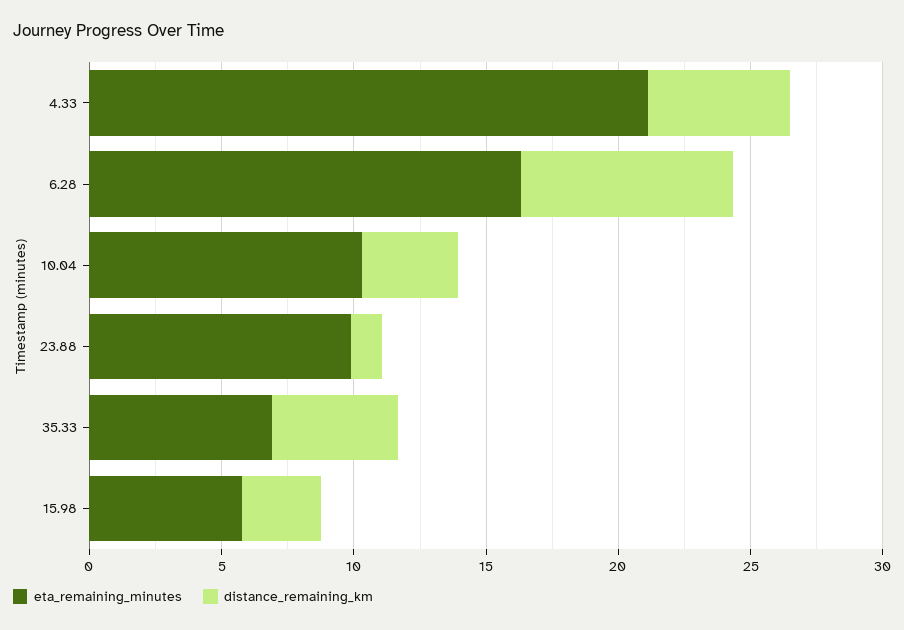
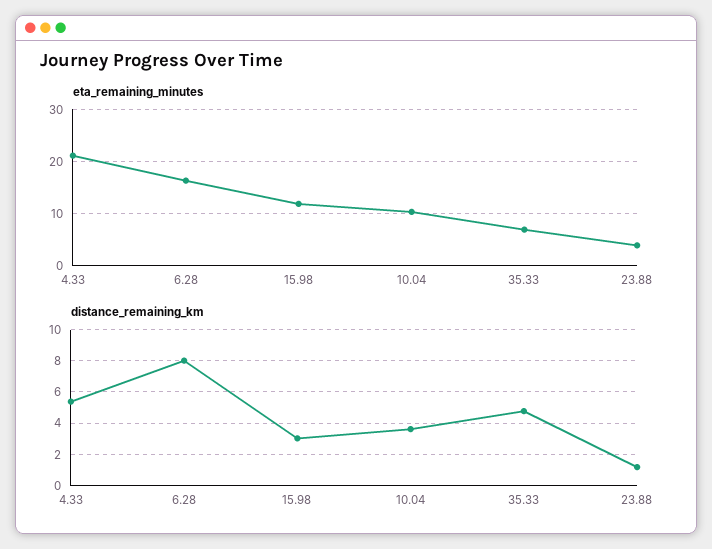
  {
    "eta_remaining_minutes": {
      "4.33": 21,
      "6.28": 16,
      "10.04": 10,
-     "23.88": 10,
+     "23.88": 4,
      "35.33": 7,
-     "15.98": 6
+     "15.98": 12
    },
    "distance_remaining_km": {
      "4.33": 5.5,
      "6.28": 8,
      "10.04": 3.5,
      "23.88": 1,
      "35.33": 5,
      "15.98": 3
    }
  }

